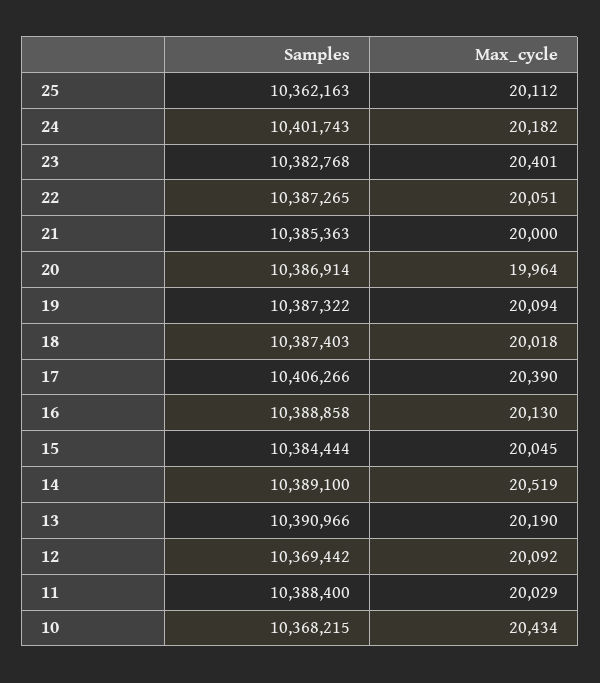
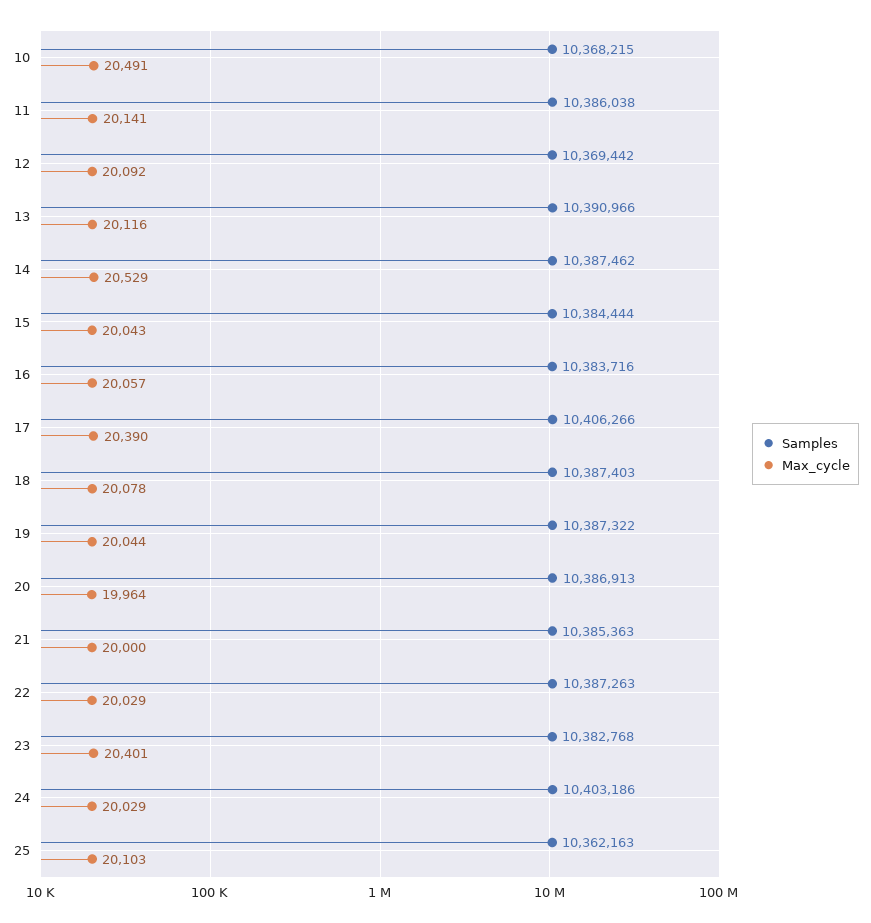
  {
    "Samples": {
      "25": 10362163,
-     "24": 10401743,
+     "24": 10403186,
      "23": 10382768,
-     "22": 10387265,
+     "22": 10387263,
      "21": 10385363,
-     "20": 10386914,
+     "20": 10386913,
      "19": 10387322,
      "18": 10387403,
      "17": 10406266,
-     "16": 10388858,
+     "16": 10383716,
      "15": 10384444,
-     "14": 10389100,
+     "14": 10387462,
      "13": 10390966,
      "12": 10369442,
-     "11": 10388400,
+     "11": 10386038,
      "10": 10368215
    },
    "Max_cycle": {
-     "25": 20112,
+     "25": 20103,
-     "24": 20182,
+     "24": 20029,
      "23": 20401,
-     "22": 20051,
+     "22": 20029,
      "21": 20000,
      "20": 19964,
-     "19": 20094,
+     "19": 20044,
-     "18": 20018,
+     "18": 20078,
      "17": 20390,
-     "16": 20130,
+     "16": 20057,
-     "15": 20045,
+     "15": 20043,
-     "14": 20519,
+     "14": 20529,
-     "13": 20190,
+     "13": 20116,
      "12": 20092,
-     "11": 20029,
+     "11": 20141,
-     "10": 20434
+     "10": 20491
    }
  }

